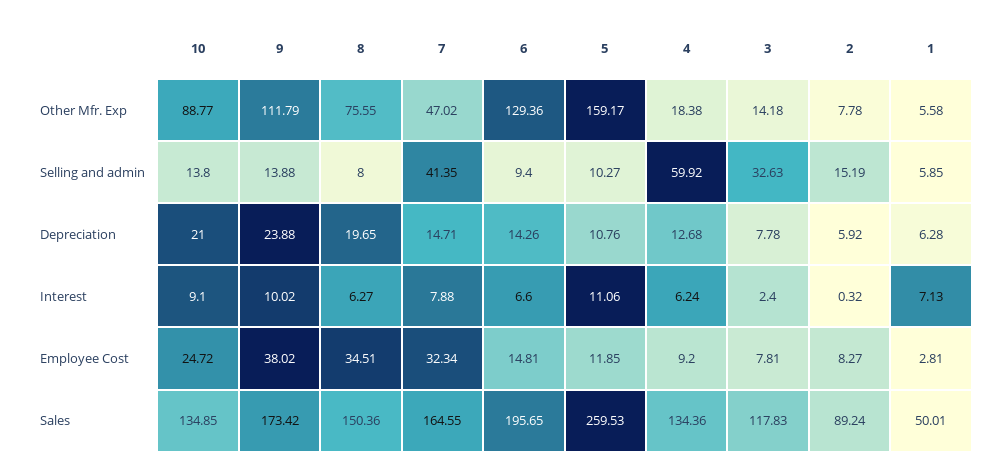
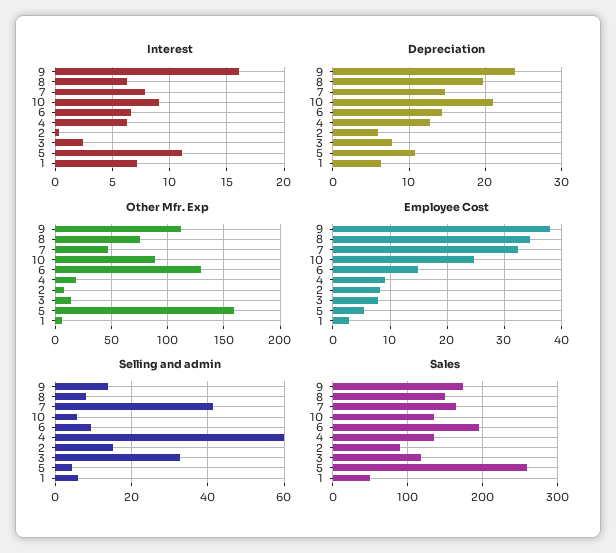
  {
    "Other Mfr. Exp": {
      "10": 88.77,
      "9": 111.79,
      "8": 75.55,
      "7": 47.02,
      "6": 129.36,
      "5": 159.17,
      "4": 18.38,
      "3": 14.18,
      "2": 7.78,
      "1": 5.58
    },
    "Selling and admin": {
-     "10": 13.8,
+     "10": 6,
      "9": 13.88,
      "8": 8,
      "7": 41.35,
      "6": 9.4,
-     "5": 10.27,
+     "5": 4,
      "4": 59.92,
      "3": 32.63,
      "2": 15.19,
      "1": 5.85
    },
    "Depreciation": {
      "10": 21,
      "9": 23.88,
      "8": 19.65,
      "7": 14.71,
      "6": 14.26,
      "5": 10.76,
      "4": 12.68,
      "3": 7.78,
      "2": 5.92,
      "1": 6.28
    },
    "Interest": {
      "10": 9.1,
-     "9": 10.02,
+     "9": 16,
      "8": 6.27,
      "7": 7.88,
      "6": 6.6,
      "5": 11.06,
      "4": 6.24,
      "3": 2.4,
      "2": 0.32,
      "1": 7.13
    },
    "Employee Cost": {
      "10": 24.72,
      "9": 38.02,
      "8": 34.51,
      "7": 32.34,
      "6": 14.81,
-     "5": 11.85,
+     "5": 6,
      "4": 9.2,
      "3": 7.81,
      "2": 8.27,
      "1": 2.81
    },
    "Sales": {
      "10": 134.85,
      "9": 173.42,
      "8": 150.36,
      "7": 164.55,
      "6": 195.65,
      "5": 259.53,
      "4": 134.36,
      "3": 117.83,
      "2": 89.24,
      "1": 50.01
    }
  }

